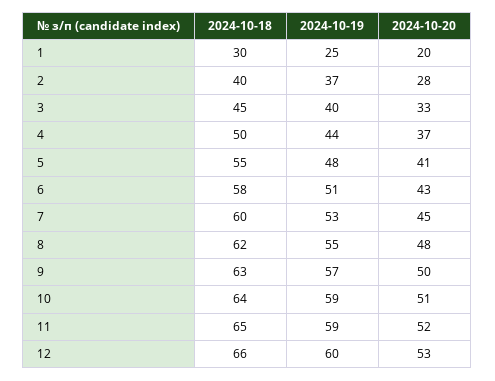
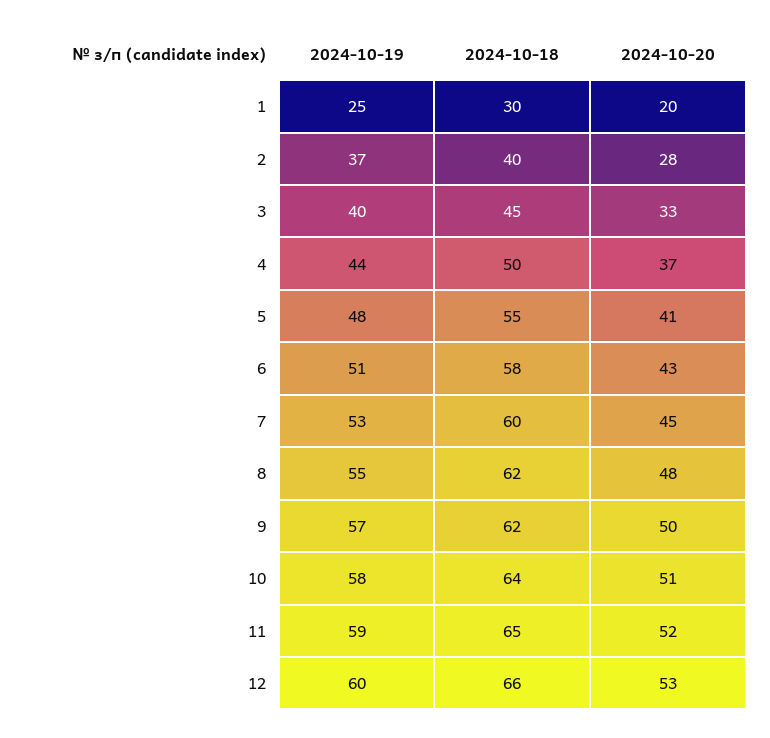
  {
    "2024-10-18": {
      "1": 30,
      "2": 40,
      "3": 45,
      "4": 50,
      "5": 55,
      "6": 58,
      "7": 60,
      "8": 62,
-     "9": 63,
+     "9": 62,
      "10": 64,
      "11": 65,
      "12": 66
    },
    "2024-10-19": {
      "1": 25,
      "2": 37,
      "3": 40,
      "4": 44,
      "5": 48,
      "6": 51,
      "7": 53,
      "8": 55,
      "9": 57,
-     "10": 59,
+     "10": 58,
      "11": 59,
      "12": 60
    },
    "2024-10-20": {
      "1": 20,
      "2": 28,
      "3": 33,
      "4": 37,
      "5": 41,
      "6": 43,
      "7": 45,
      "8": 48,
      "9": 50,
      "10": 51,
      "11": 52,
      "12": 53
    }
  }

